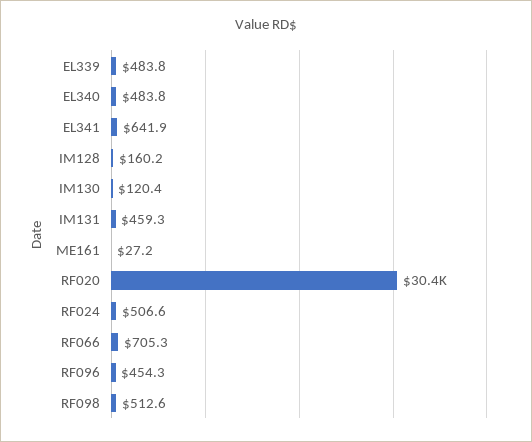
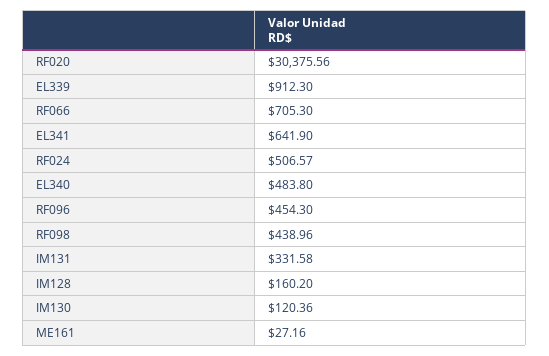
  {
-   "EL339": 483.8,
+   "EL339": 912.3,
    "EL340": 483.8,
    "EL341": 641.9,
    "IM128": 160.2,
    "IM130": 120.36,
-   "IM131": 459.3,
+   "IM131": 331.58,
    "ME161": 27.16,
    "RF020": 30375.56,
    "RF024": 506.57,
    "RF066": 705.3,
    "RF096": 454.3,
-   "RF098": 512.6
+   "RF098": 438.96
  }

